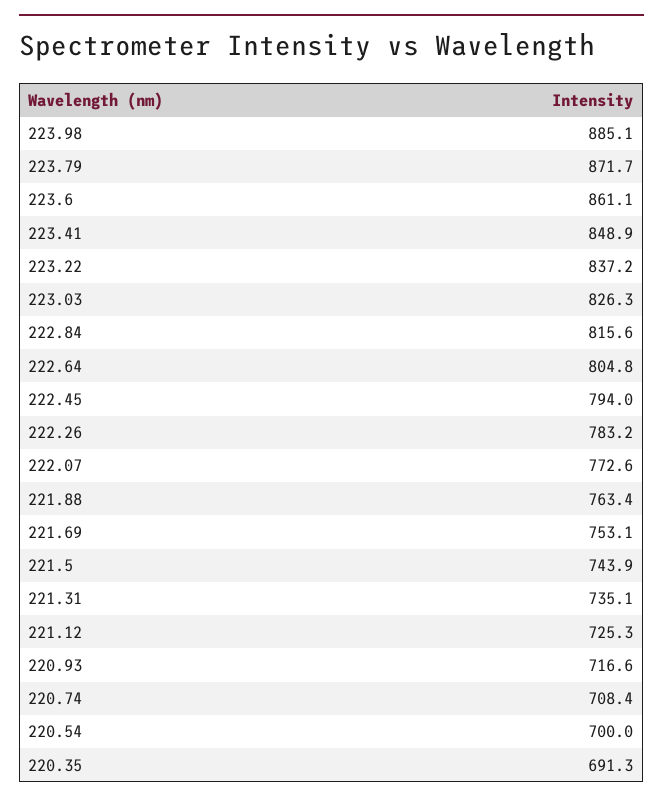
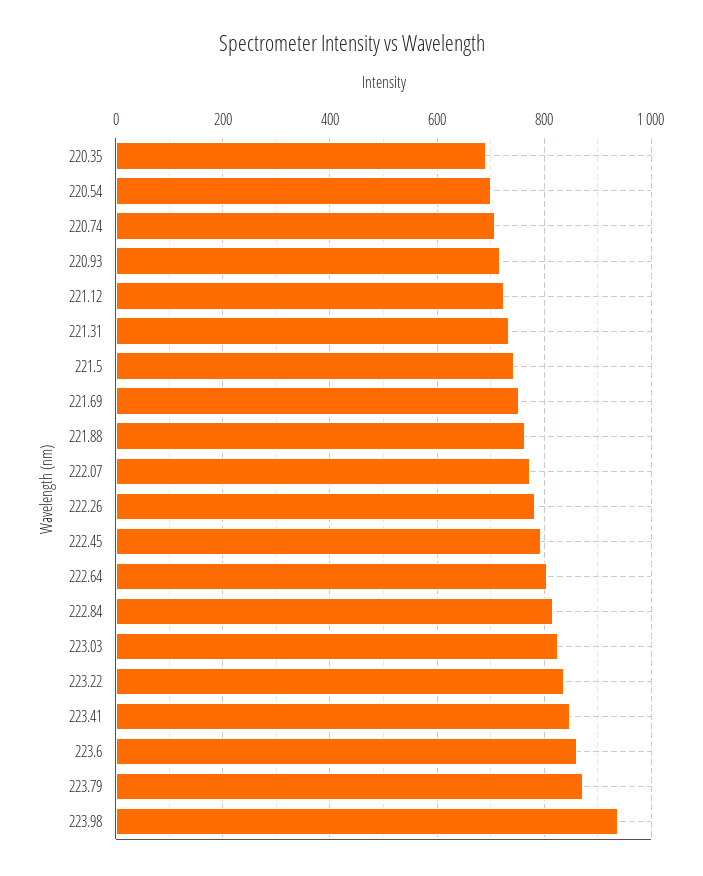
  {
-   "223.98": 885.1,
+   "223.98": 940,
    "223.79": 871.7,
    "223.6": 861.1,
    "223.41": 848.9,
    "223.22": 837.2,
    "223.03": 826.3,
    "222.84": 815.6,
    "222.64": 804.8,
    "222.45": 794,
    "222.26": 783.2,
    "222.07": 772.6,
    "221.88": 763.4,
    "221.69": 753.1,
    "221.5": 743.9,
    "221.31": 735.1,
    "221.12": 725.3,
    "220.93": 716.6,
    "220.74": 708.4,
    "220.54": 700,
    "220.35": 691.3
  }

